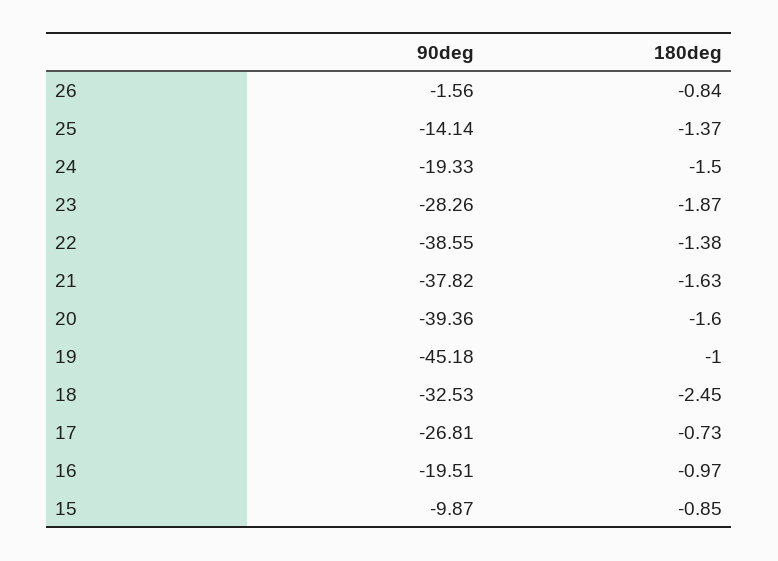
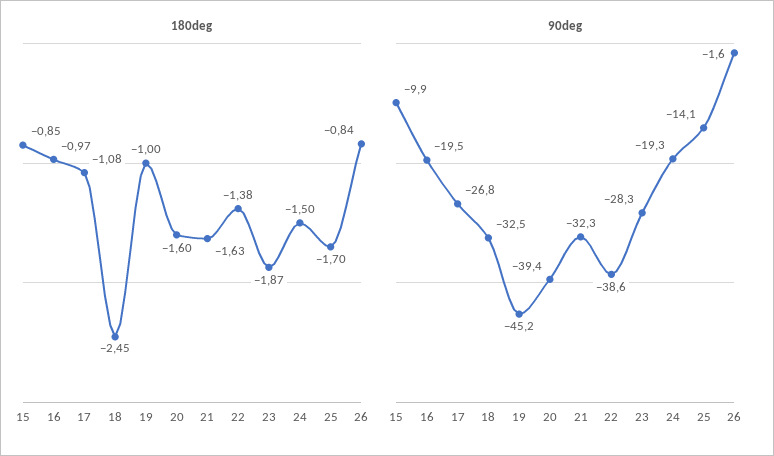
  {
    "90deg": {
      "26": -1.56,
      "25": -14.14,
      "24": -19.33,
      "23": -28.26,
      "22": -38.55,
-     "21": -37.82,
+     "21": -32.3,
      "20": -39.36,
      "19": -45.18,
      "18": -32.53,
      "17": -26.81,
      "16": -19.51,
      "15": -9.87
    },
    "180deg": {
      "26": -0.84,
-     "25": -1.37,
+     "25": -1.7,
      "24": -1.5,
      "23": -1.87,
      "22": -1.38,
      "21": -1.63,
      "20": -1.6,
      "19": -1,
      "18": -2.45,
-     "17": -0.73,
+     "17": -1.08,
      "16": -0.97,
      "15": -0.85
    }
  }

